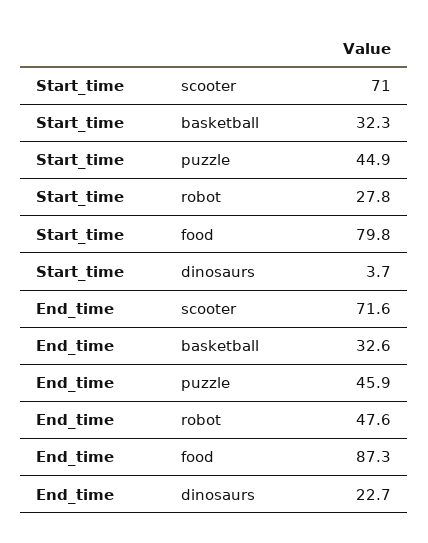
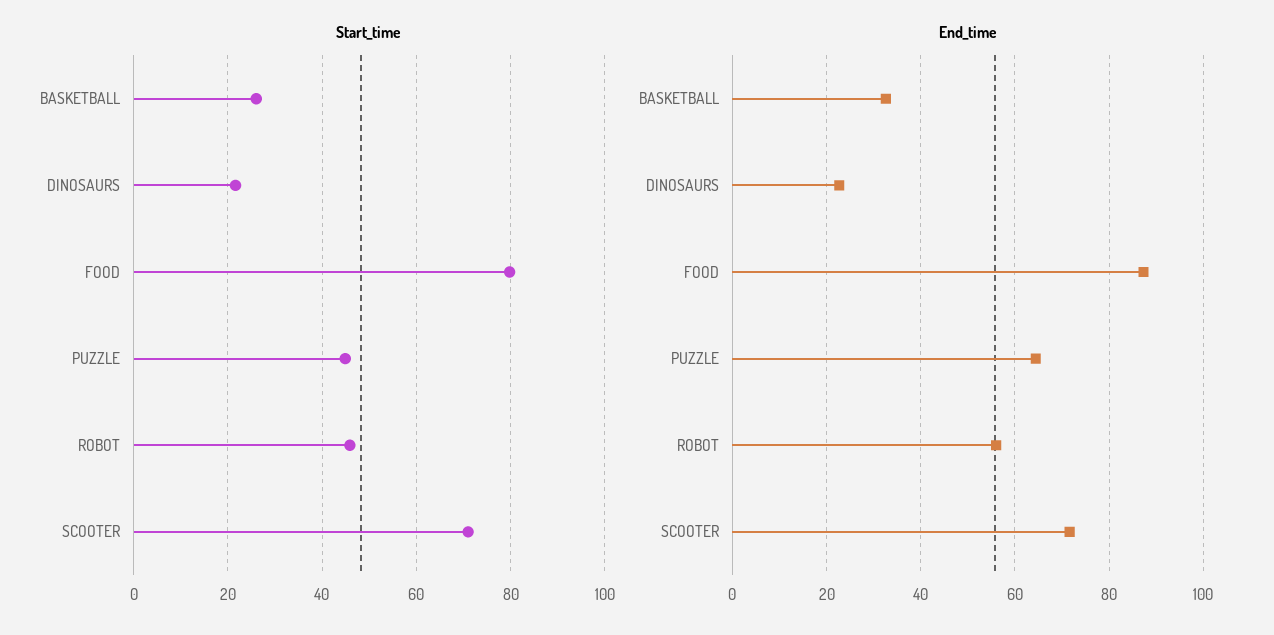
  {
    "Start_time": {
      "scooter": 71,
-     "basketball": 32.3,
+     "basketball": 26,
      "puzzle": 44.9,
-     "robot": 27.8,
+     "robot": 46,
      "food": 79.8,
-     "dinosaurs": 3.7
+     "dinosaurs": 22
    },
    "End_time": {
      "scooter": 71.6,
      "basketball": 32.6,
-     "puzzle": 45.9,
+     "puzzle": 64,
-     "robot": 47.6,
+     "robot": 56,
      "food": 87.3,
      "dinosaurs": 22.7
    }
  }

